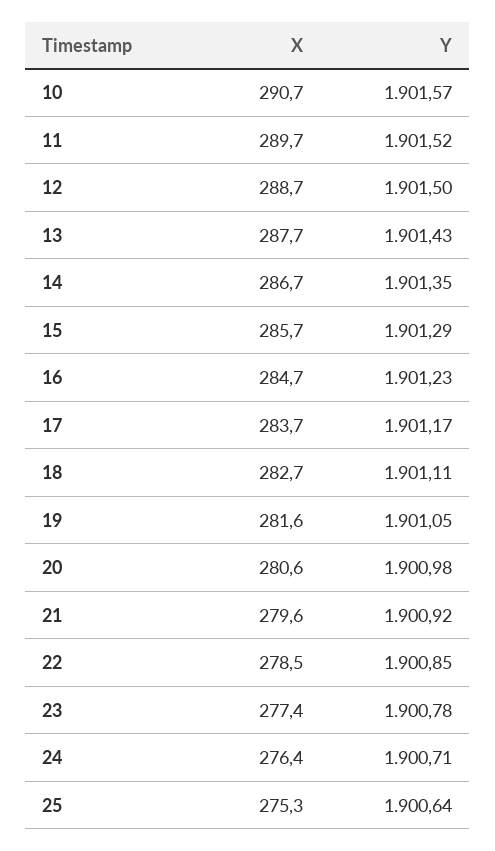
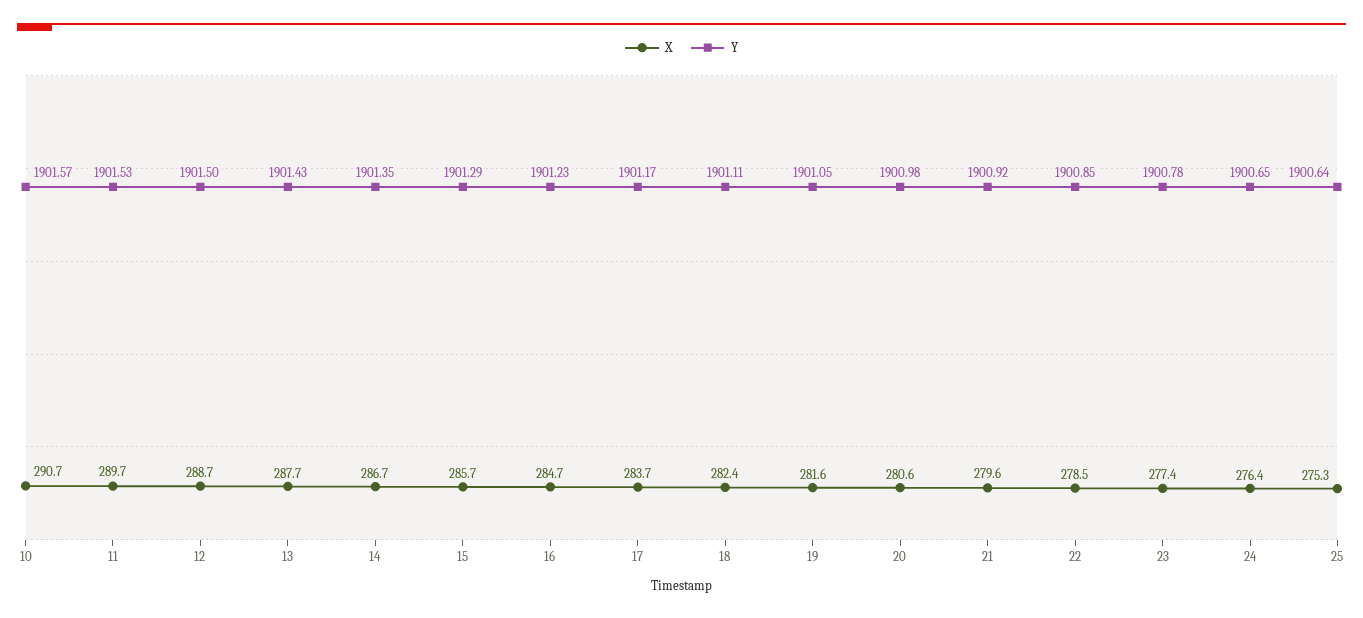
  {
    "X": {
      "10": 290.7,
      "11": 289.7,
      "12": 288.7,
      "13": 287.7,
      "14": 286.7,
      "15": 285.7,
      "16": 284.7,
      "17": 283.7,
-     "18": 282.7,
+     "18": 282.4,
      "19": 281.6,
      "20": 280.6,
      "21": 279.6,
      "22": 278.5,
      "23": 277.4,
      "24": 276.4,
      "25": 275.3
    },
    "Y": {
      "10": 1901.57,
-     "11": 1901.52,
+     "11": 1901.53,
      "12": 1901.5,
      "13": 1901.43,
      "14": 1901.35,
      "15": 1901.29,
      "16": 1901.23,
      "17": 1901.17,
      "18": 1901.11,
      "19": 1901.05,
      "20": 1900.98,
      "21": 1900.92,
      "22": 1900.85,
      "23": 1900.78,
-     "24": 1900.71,
+     "24": 1900.65,
      "25": 1900.64
    }
  }

